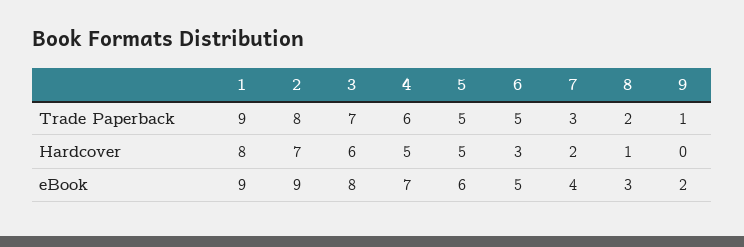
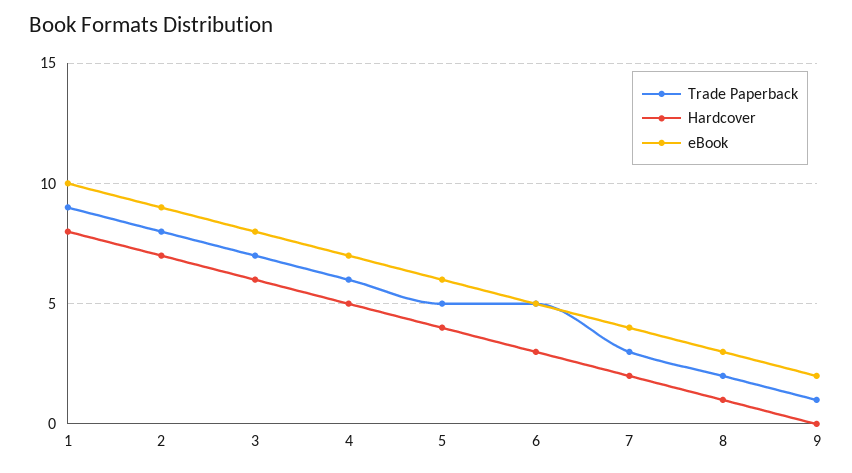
  {
    "Trade Paperback": {
      "1": 9,
      "2": 8,
      "3": 7,
      "4": 6,
      "5": 5,
      "6": 5,
      "7": 3,
      "8": 2,
      "9": 1
    },
    "Hardcover": {
      "1": 8,
      "2": 7,
      "3": 6,
      "4": 5,
-     "5": 5,
+     "5": 4,
      "6": 3,
      "7": 2,
      "8": 1,
      "9": 0
    },
    "eBook": {
-     "1": 9,
+     "1": 10,
      "2": 9,
      "3": 8,
      "4": 7,
      "5": 6,
      "6": 5,
      "7": 4,
      "8": 3,
      "9": 2
    }
  }

